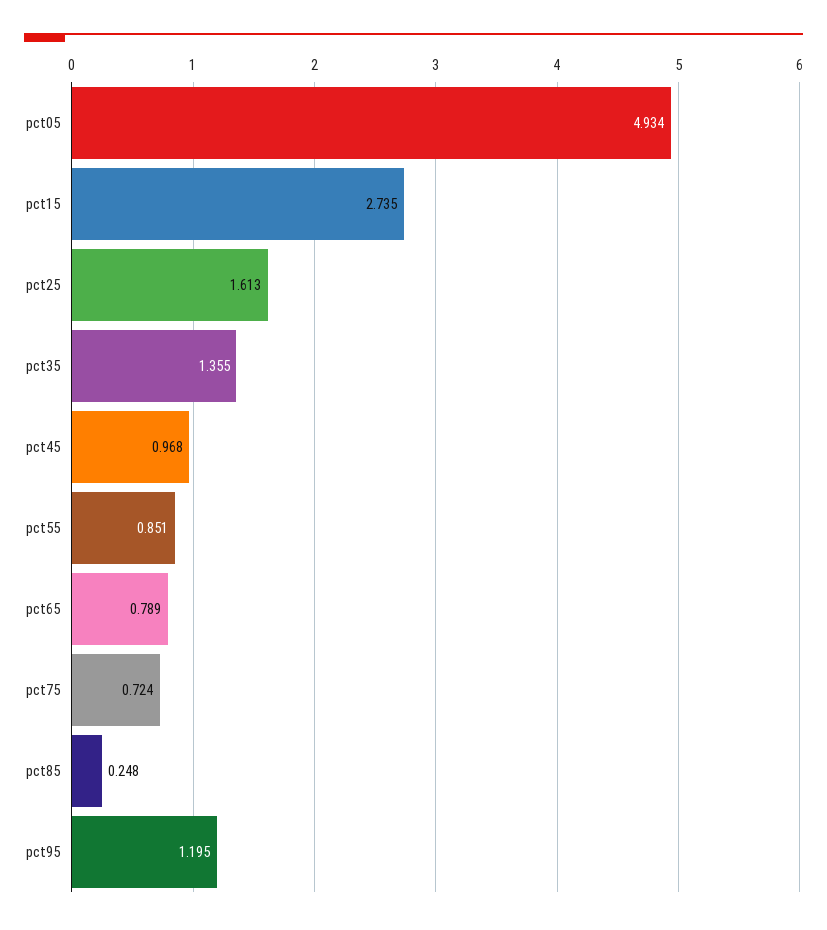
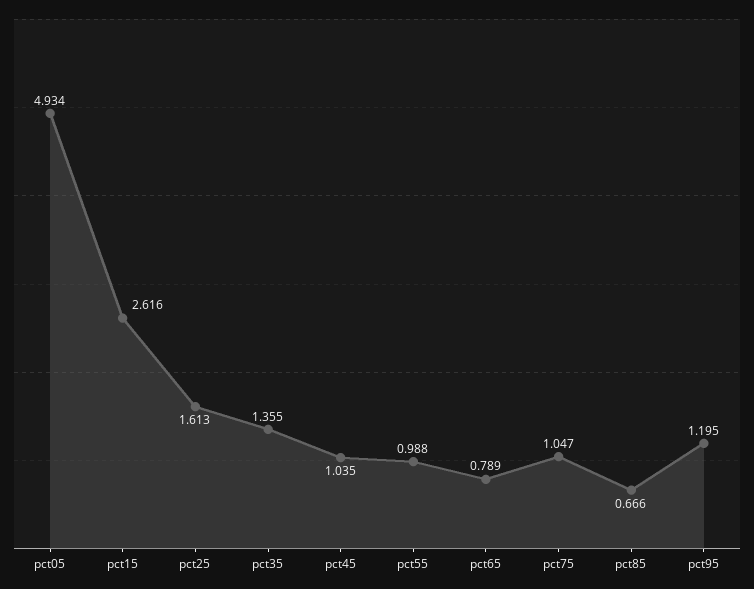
  {
    "pct05": 4.934,
-   "pct15": 2.735,
+   "pct15": 2.616,
    "pct25": 1.613,
    "pct35": 1.355,
-   "pct45": 0.968,
+   "pct45": 1.035,
-   "pct55": 0.851,
+   "pct55": 0.988,
    "pct65": 0.789,
-   "pct75": 0.724,
+   "pct75": 1.047,
-   "pct85": 0.248,
+   "pct85": 0.666,
    "pct95": 1.195
  }

